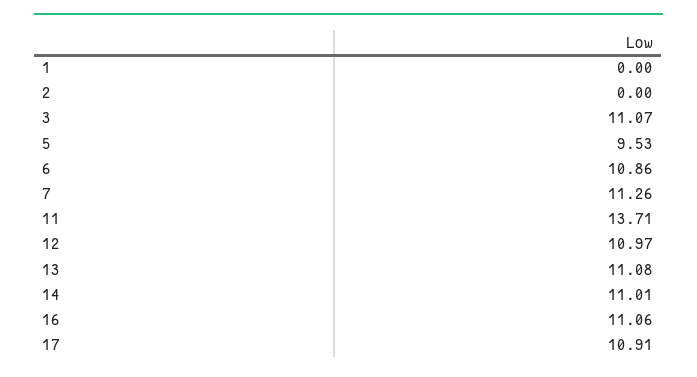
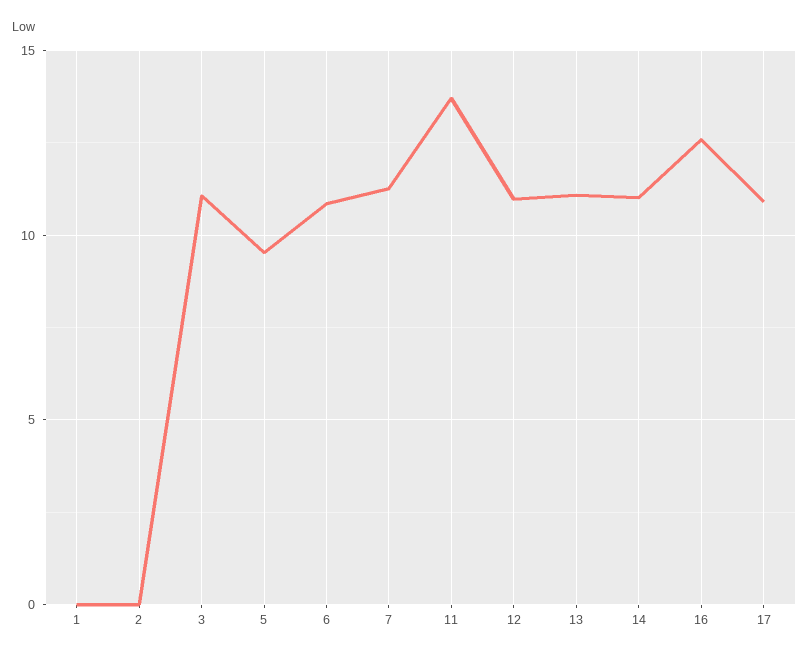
  {
    "1": 0,
    "2": 0,
    "3": 11.07,
    "5": 9.53,
    "6": 10.86,
    "7": 11.26,
    "11": 13.71,
    "12": 10.97,
    "13": 11.08,
    "14": 11.01,
-   "16": 11.06,
+   "16": 12.5,
    "17": 10.91
  }

